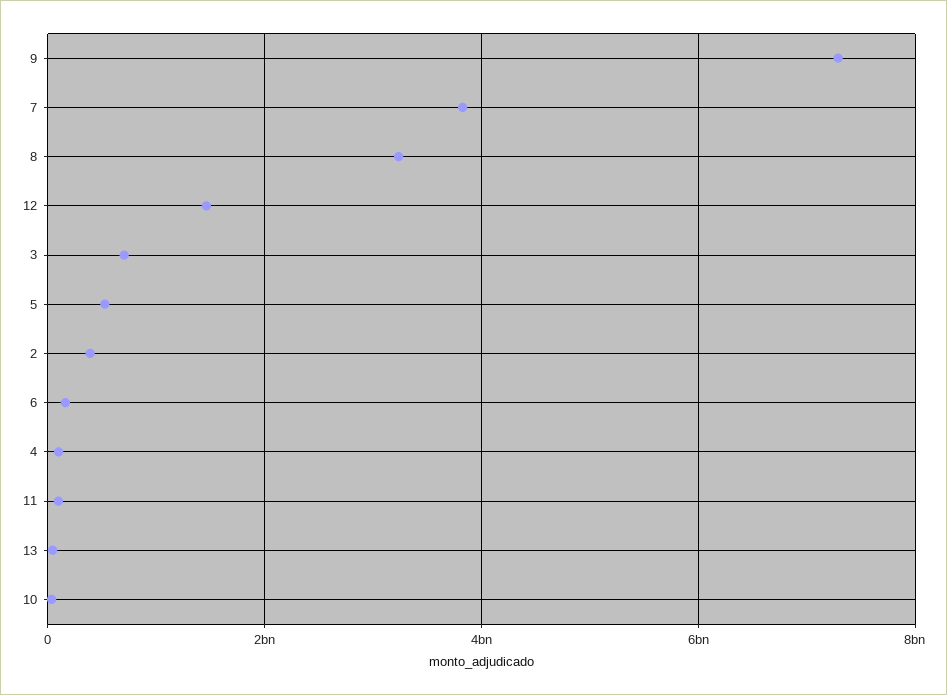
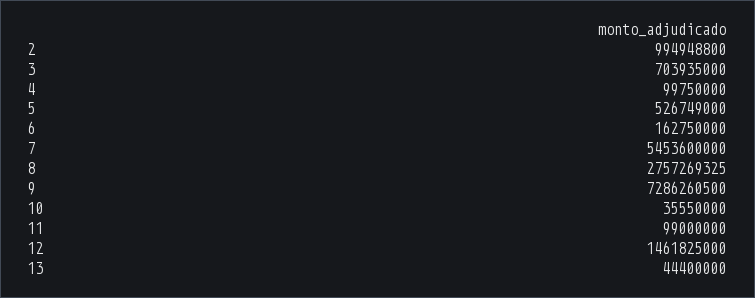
  {
    "9": 7286260500,
-   "7": 3800000000,
+   "7": 5453600000,
-   "8": 3200000000,
+   "8": 2757269325,
    "12": 1461825000,
    "3": 703935000,
    "5": 526749000,
-   "2": 400000000,
+   "2": 994948800,
    "6": 162750000,
    "4": 99750000,
    "11": 99000000,
    "13": 44400000,
    "10": 35550000
  }

